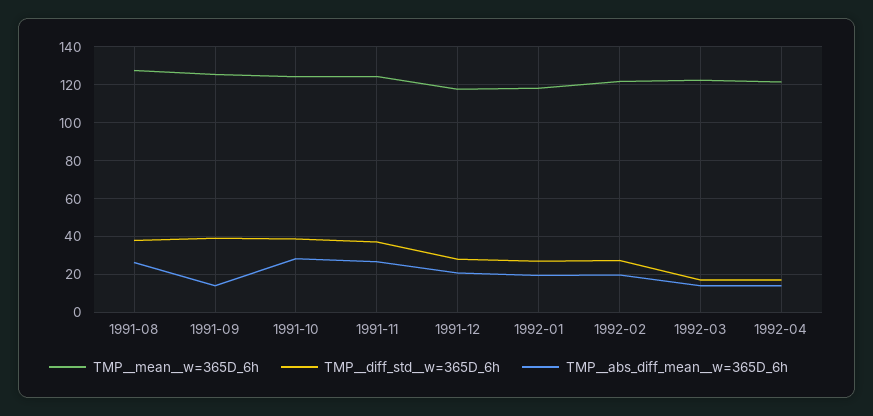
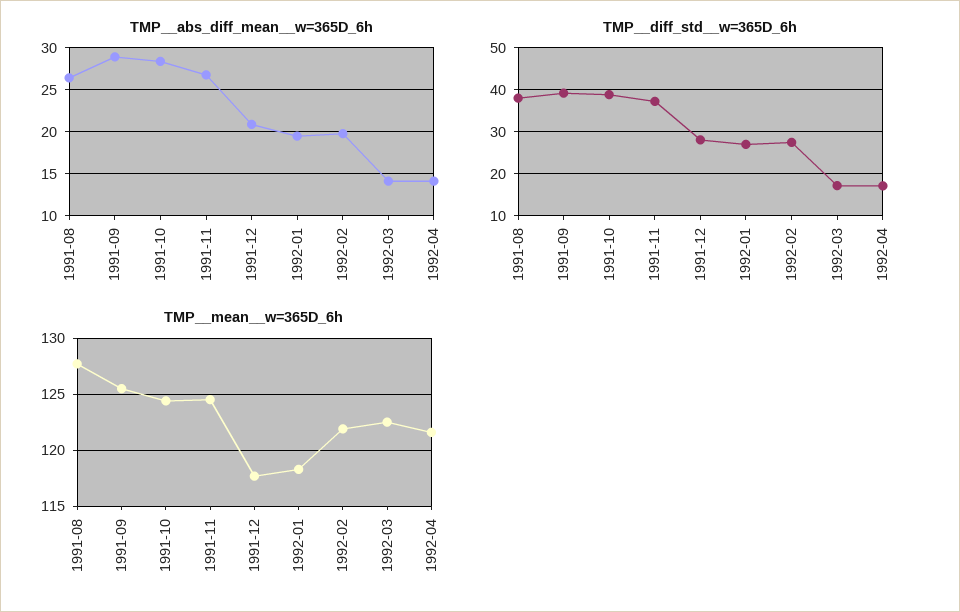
  {
    "TMP__mean__w=365D_6h": {
      "1991-08": 128,
      "1991-09": 126,
      "1991-10": 124,
      "1991-11": 125,
      "1991-12": 118,
      "1992-01": 118,
      "1992-02": 122,
      "1992-03": 123,
      "1992-04": 122
    },
    "TMP__diff_std__w=365D_6h": {
      "1991-08": 38,
      "1991-09": 40,
      "1991-10": 38,
      "1991-11": 38,
      "1991-12": 28,
      "1992-01": 28,
      "1992-02": 28,
      "1992-03": 18,
      "1992-04": 18
    },
    "TMP__abs_diff_mean__w=365D_6h": {
      "1991-08": 26,
-     "1991-09": 15,
+     "1991-09": 29,
      "1991-10": 28,
      "1991-11": 27,
      "1991-12": 21,
      "1992-01": 20,
      "1992-02": 20,
      "1992-03": 14,
      "1992-04": 14
    }
  }

